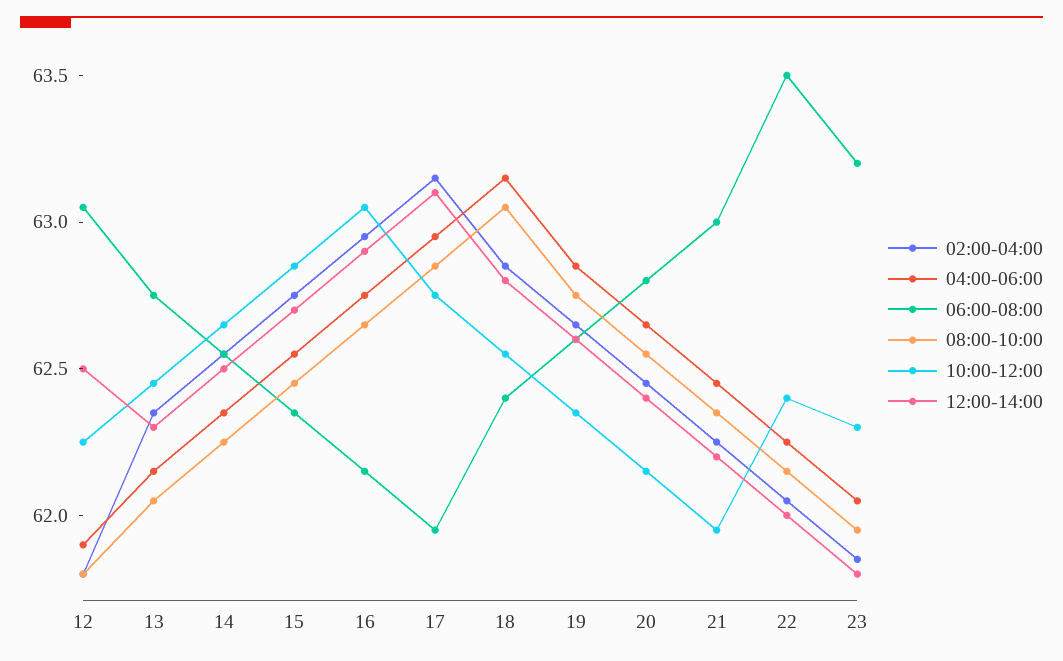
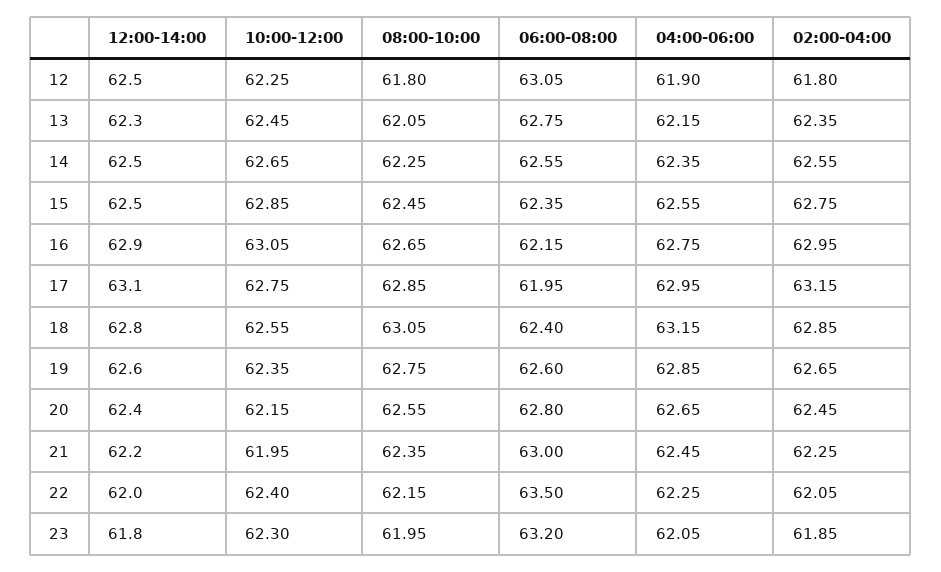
  {
    "02:00-04:00": {
      "12": 61.8,
      "13": 62.35,
      "14": 62.55,
      "15": 62.75,
      "16": 62.95,
      "17": 63.15,
      "18": 62.85,
      "19": 62.65,
      "20": 62.45,
      "21": 62.25,
      "22": 62.05,
      "23": 61.85
    },
    "04:00-06:00": {
      "12": 61.9,
      "13": 62.15,
      "14": 62.35,
      "15": 62.55,
      "16": 62.75,
      "17": 62.95,
      "18": 63.15,
      "19": 62.85,
      "20": 62.65,
      "21": 62.45,
      "22": 62.25,
      "23": 62.05
    },
    "06:00-08:00": {
      "12": 63.05,
      "13": 62.75,
      "14": 62.55,
      "15": 62.35,
      "16": 62.15,
      "17": 61.95,
      "18": 62.4,
      "19": 62.6,
      "20": 62.8,
      "21": 63,
      "22": 63.5,
      "23": 63.2
    },
    "08:00-10:00": {
      "12": 61.8,
      "13": 62.05,
      "14": 62.25,
      "15": 62.45,
      "16": 62.65,
      "17": 62.85,
      "18": 63.05,
      "19": 62.75,
      "20": 62.55,
      "21": 62.35,
      "22": 62.15,
      "23": 61.95
    },
    "10:00-12:00": {
      "12": 62.25,
      "13": 62.45,
      "14": 62.65,
      "15": 62.85,
      "16": 63.05,
      "17": 62.75,
      "18": 62.55,
      "19": 62.35,
      "20": 62.15,
      "21": 61.95,
      "22": 62.4,
      "23": 62.3
    },
    "12:00-14:00": {
      "12": 62.5,
      "13": 62.3,
      "14": 62.5,
-     "15": 62.7,
+     "15": 62.5,
      "16": 62.9,
      "17": 63.1,
      "18": 62.8,
      "19": 62.6,
      "20": 62.4,
      "21": 62.2,
      "22": 62,
      "23": 61.8
    }
  }

